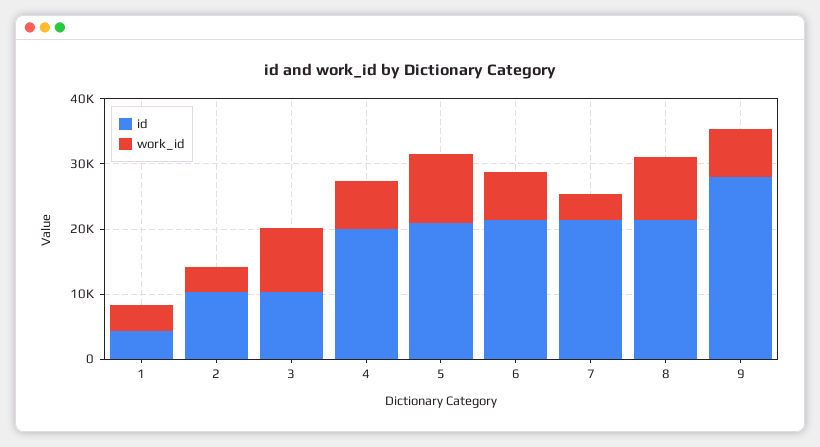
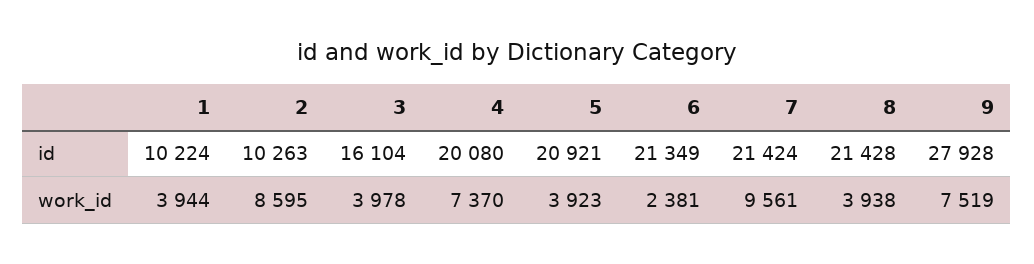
  {
    "id": {
-     "1": 4000,
+     "1": 10224,
      "2": 10263,
-     "3": 10000,
+     "3": 16104,
      "4": 20080,
      "5": 20921,
      "6": 21349,
      "7": 21424,
      "8": 21428,
      "9": 27928
    },
    "work_id": {
      "1": 3944,
-     "2": 4000,
+     "2": 8595,
-     "3": 10000,
+     "3": 3978,
      "4": 7370,
-     "5": 10000,
+     "5": 3923,
-     "6": 8000,
+     "6": 2381,
-     "7": 4000,
+     "7": 9561,
-     "8": 10000,
+     "8": 3938,
      "9": 7519
    }
  }

